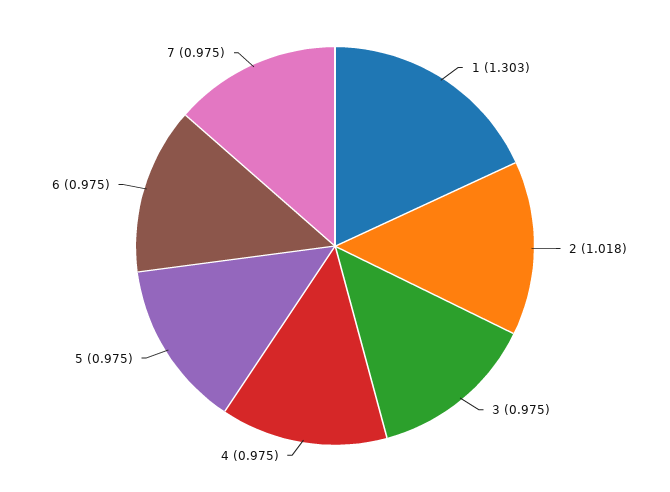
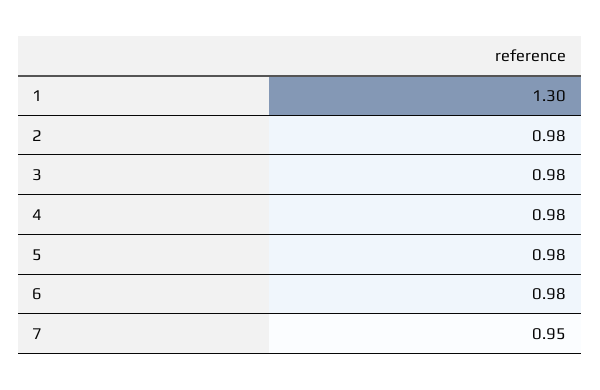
  {
    "1": 1.303,
-   "2": 1.018,
+   "2": 0.98,
    "3": 0.975,
    "4": 0.975,
    "5": 0.975,
    "6": 0.975,
-   "7": 0.975
+   "7": 0.95
  }

